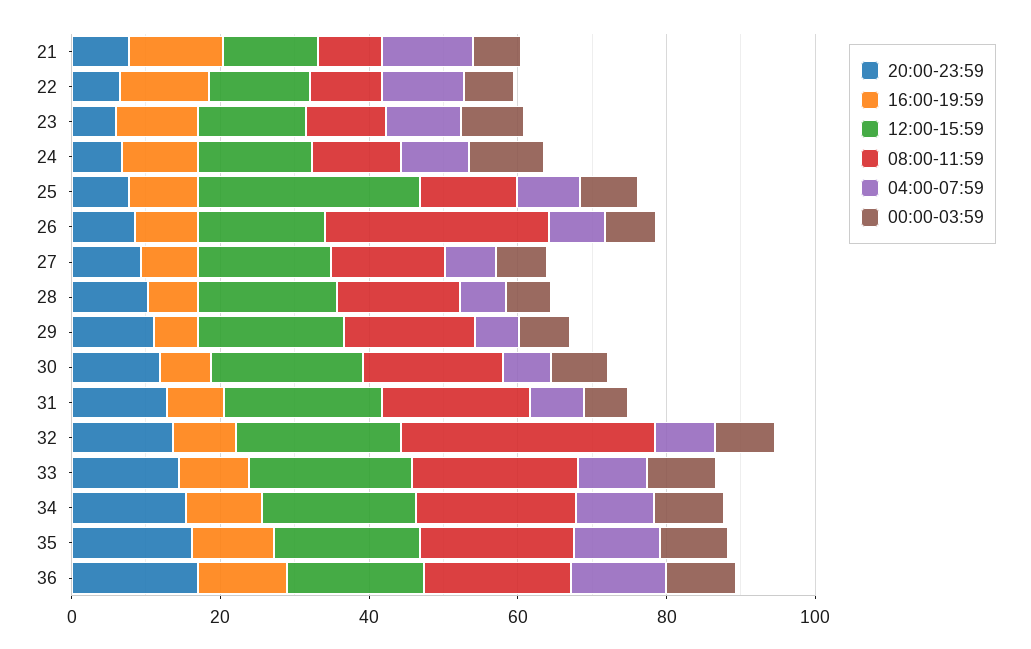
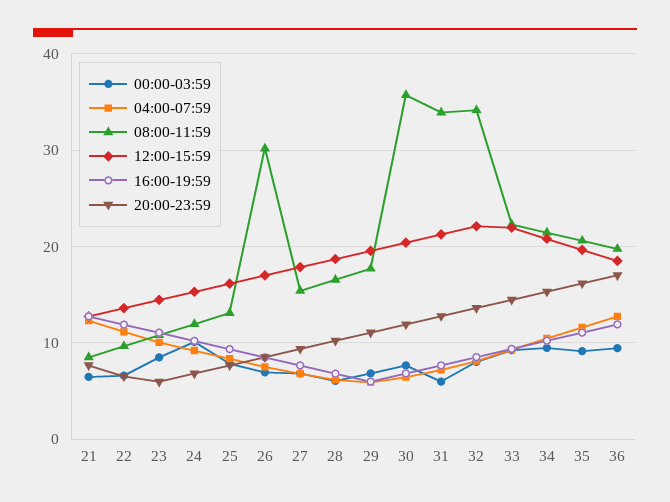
  {
    "20:00-23:59": {
      "21": 8,
      "22": 7,
      "23": 6,
      "24": 7,
      "25": 8,
      "26": 9,
      "27": 9,
      "28": 10,
      "29": 11,
      "30": 12,
      "31": 13,
      "32": 14,
      "33": 14,
      "34": 15,
      "35": 16,
      "36": 17
    },
    "16:00-19:59": {
      "21": 13,
      "22": 12,
      "23": 11,
      "24": 10,
      "25": 9,
      "26": 9,
      "27": 8,
      "28": 7,
      "29": 6,
      "30": 7,
      "31": 8,
      "32": 9,
      "33": 9,
      "34": 10,
      "35": 11,
      "36": 12
    },
    "12:00-15:59": {
      "21": 13,
      "22": 14,
      "23": 14,
      "24": 15,
-     "25": 30,
+     "25": 16,
      "26": 17,
      "27": 18,
      "28": 19,
      "29": 20,
      "30": 20,
      "31": 21,
      "32": 22,
      "33": 22,
      "34": 21,
      "35": 20,
      "36": 19
    },
    "08:00-11:59": {
      "21": 9,
      "22": 10,
      "23": 11,
      "24": 12,
      "25": 13,
      "26": 30,
      "27": 15,
      "28": 17,
      "29": 18,
-     "30": 20,
+     "30": 36,
-     "31": 20,
+     "31": 34,
      "32": 34,
      "33": 22,
      "34": 21,
      "35": 21,
      "36": 20
    },
    "04:00-07:59": {
      "21": 12,
      "22": 11,
      "23": 10,
      "24": 9,
      "25": 8,
      "26": 8,
      "27": 7,
      "28": 6,
      "29": 6,
      "30": 6,
      "31": 7,
      "32": 8,
      "33": 9,
      "34": 10,
      "35": 12,
      "36": 13
    },
    "00:00-03:59": {
      "21": 6,
      "22": 7,
      "23": 9,
      "24": 10,
      "25": 8,
      "26": 7,
      "27": 7,
      "28": 6,
      "29": 7,
      "30": 8,
      "31": 6,
      "32": 8,
      "33": 9,
      "34": 9,
      "35": 9,
      "36": 9
    }
  }

